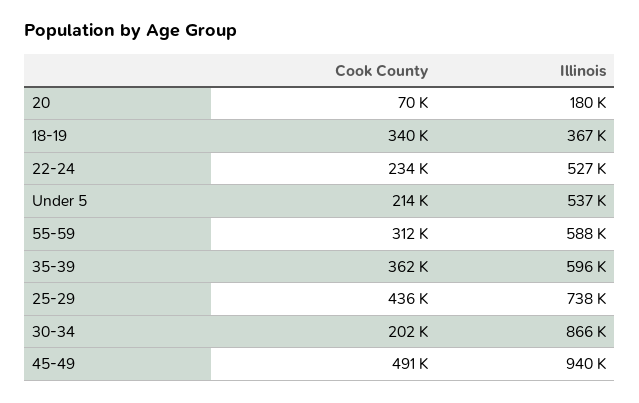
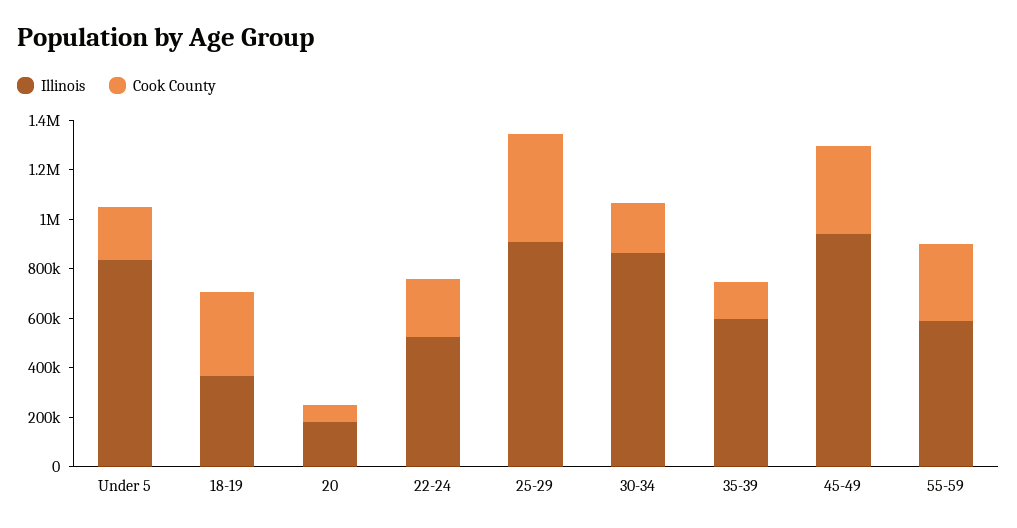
  {
    "Cook County": {
      "20": 70000,
      "18-19": 340000,
      "22-24": 234000,
      "Under 5": 214000,
      "55-59": 312000,
-     "35-39": 362000,
+     "35-39": 150000,
      "25-29": 436000,
      "30-34": 202000,
-     "45-49": 491000
+     "45-49": 350000
    },
    "Illinois": {
      "20": 180000,
      "18-19": 367000,
      "22-24": 527000,
-     "Under 5": 537000,
+     "Under 5": 850000,
      "55-59": 588000,
      "35-39": 596000,
-     "25-29": 738000,
+     "25-29": 900000,
      "30-34": 866000,
      "45-49": 940000
    }
  }

